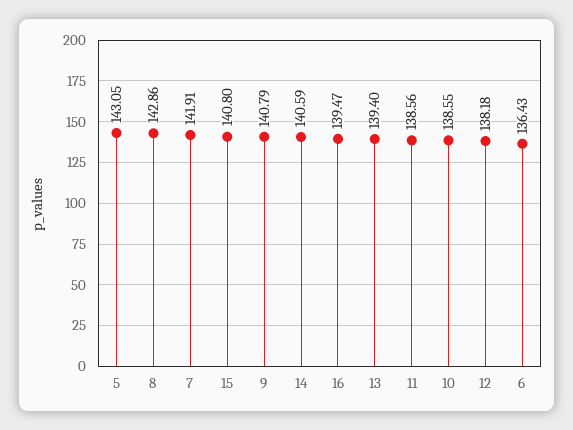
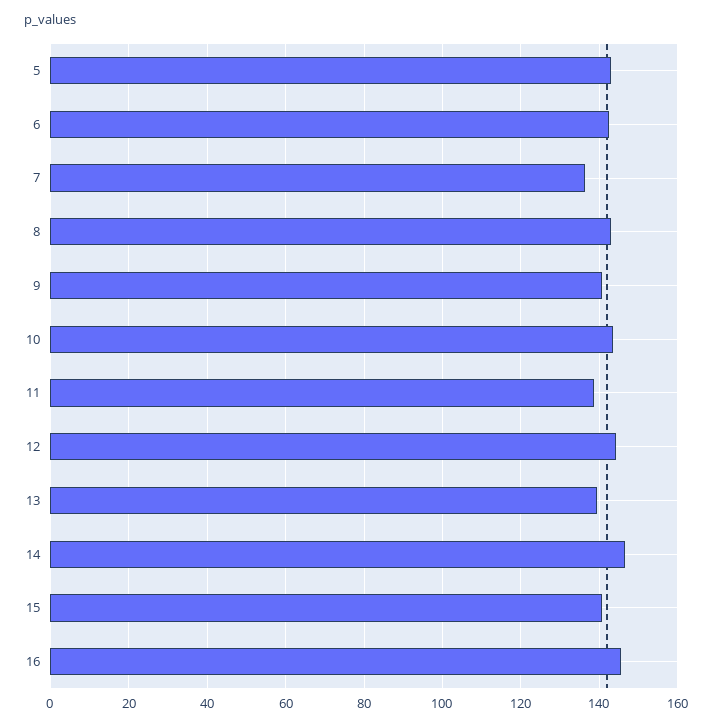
  {
    "5": 143.05,
    "8": 142.86,
-   "7": 141.91,
+   "7": 136,
    "15": 140.8,
    "9": 140.79,
-   "14": 140.59,
+   "14": 146,
-   "16": 139.47,
+   "16": 146,
    "13": 139.4,
    "11": 138.56,
-   "10": 138.55,
+   "10": 144,
-   "12": 138.18,
+   "12": 144,
-   "6": 136.43
+   "6": 142
  }

